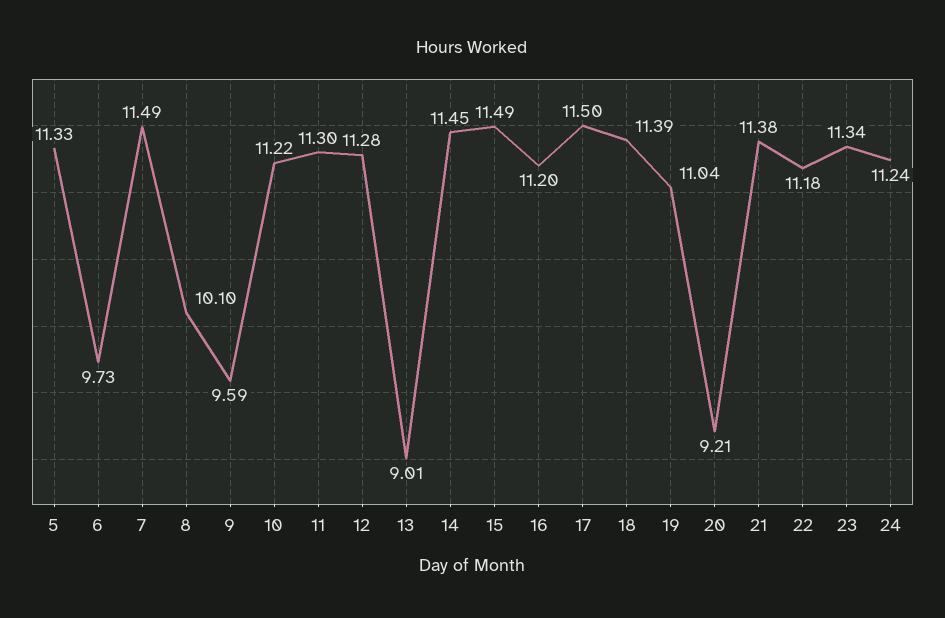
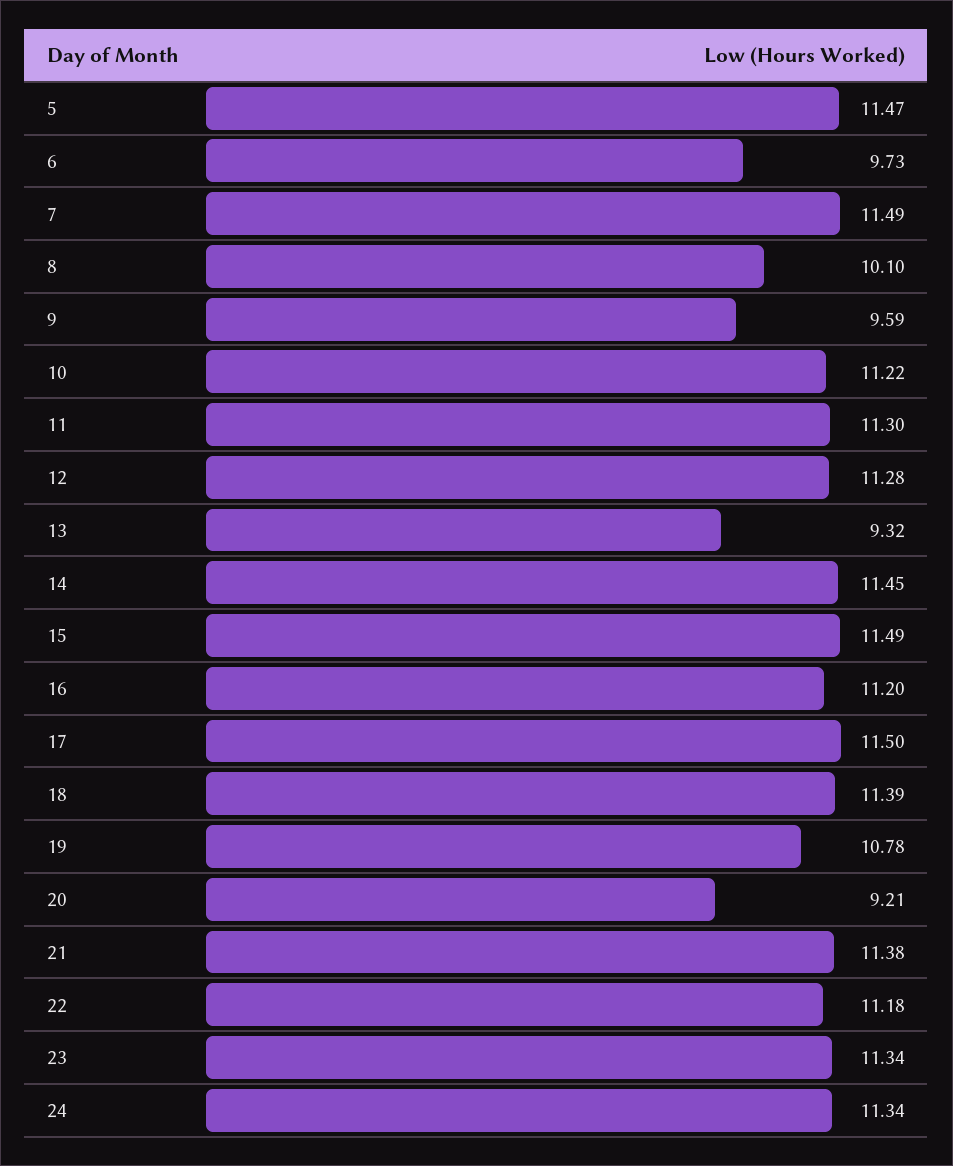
  {
-   "5": 11.33,
+   "5": 11.47,
    "6": 9.73,
    "7": 11.49,
    "8": 10.1,
    "9": 9.59,
    "10": 11.22,
    "11": 11.3,
    "12": 11.28,
-   "13": 9.01,
+   "13": 9.32,
    "14": 11.45,
    "15": 11.49,
    "16": 11.2,
    "17": 11.5,
    "18": 11.39,
-   "19": 11.04,
+   "19": 10.78,
    "20": 9.21,
    "21": 11.38,
    "22": 11.18,
    "23": 11.34,
-   "24": 11.24
+   "24": 11.34
  }

